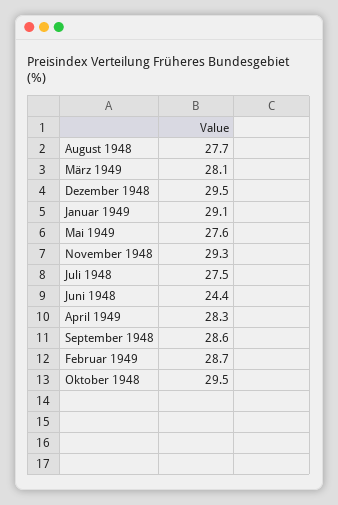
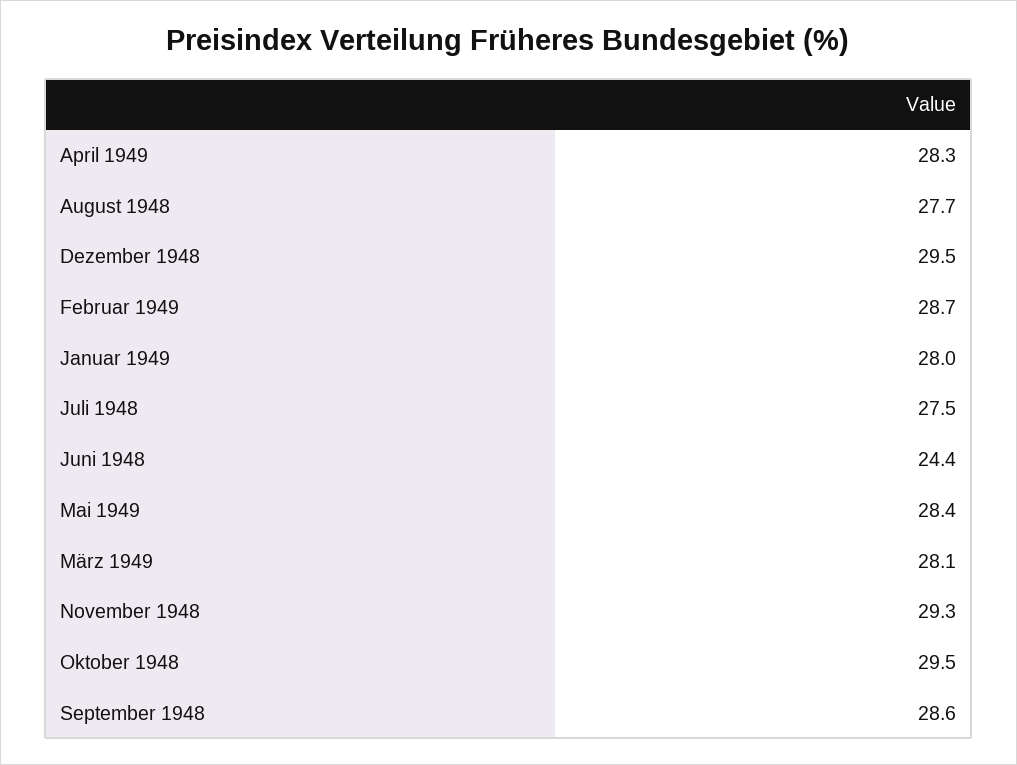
  {
    "August 1948": 27.7,
    "März 1949": 28.1,
    "Dezember 1948": 29.5,
-   "Januar 1949": 29.1,
+   "Januar 1949": 28,
-   "Mai 1949": 27.6,
+   "Mai 1949": 28.4,
    "November 1948": 29.3,
    "Juli 1948": 27.5,
    "Juni 1948": 24.4,
    "April 1949": 28.3,
    "September 1948": 28.6,
    "Februar 1949": 28.7,
    "Oktober 1948": 29.5
  }

